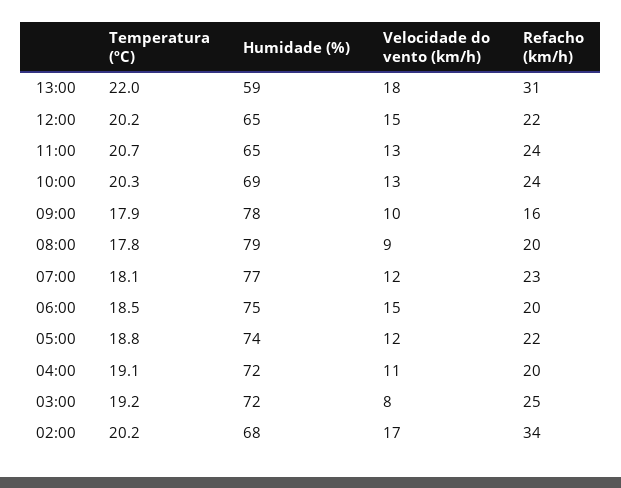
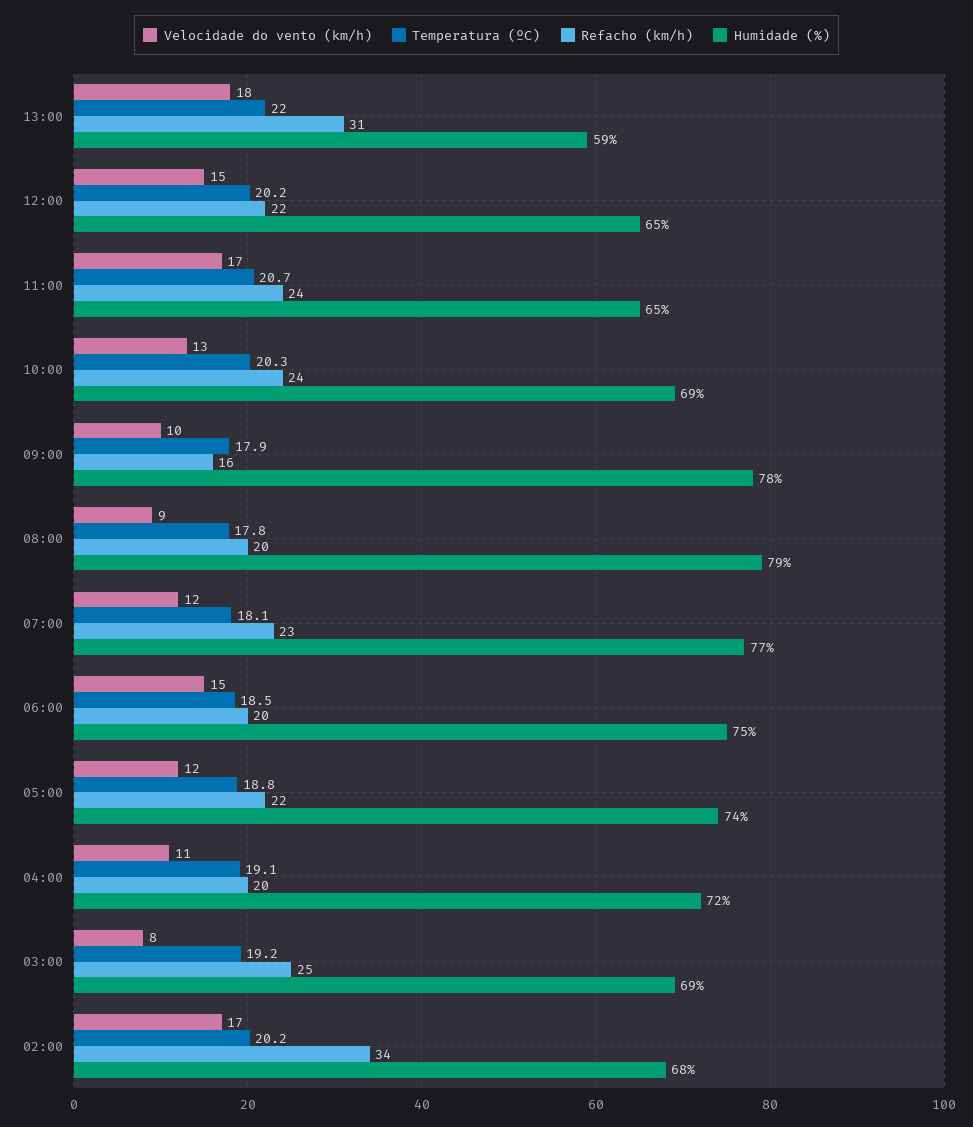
  {
    "Temperatura (ºC)": {
      "13:00": 22,
      "12:00": 20.2,
      "11:00": 20.7,
      "10:00": 20.3,
      "09:00": 17.9,
      "08:00": 17.8,
      "07:00": 18.1,
      "06:00": 18.5,
      "05:00": 18.8,
      "04:00": 19.1,
      "03:00": 19.2,
      "02:00": 20.2
    },
    "Humidade (%)": {
      "13:00": 59,
      "12:00": 65,
      "11:00": 65,
      "10:00": 69,
      "09:00": 78,
      "08:00": 79,
      "07:00": 77,
      "06:00": 75,
      "05:00": 74,
      "04:00": 72,
-     "03:00": 72,
+     "03:00": 69,
      "02:00": 68
    },
    "Velocidade do vento (km/h)": {
      "13:00": 18,
      "12:00": 15,
-     "11:00": 13,
+     "11:00": 17,
      "10:00": 13,
      "09:00": 10,
      "08:00": 9,
      "07:00": 12,
      "06:00": 15,
      "05:00": 12,
      "04:00": 11,
      "03:00": 8,
      "02:00": 17
    },
    "Refacho (km/h)": {
      "13:00": 31,
      "12:00": 22,
      "11:00": 24,
      "10:00": 24,
      "09:00": 16,
      "08:00": 20,
      "07:00": 23,
      "06:00": 20,
      "05:00": 22,
      "04:00": 20,
      "03:00": 25,
      "02:00": 34
    }
  }

